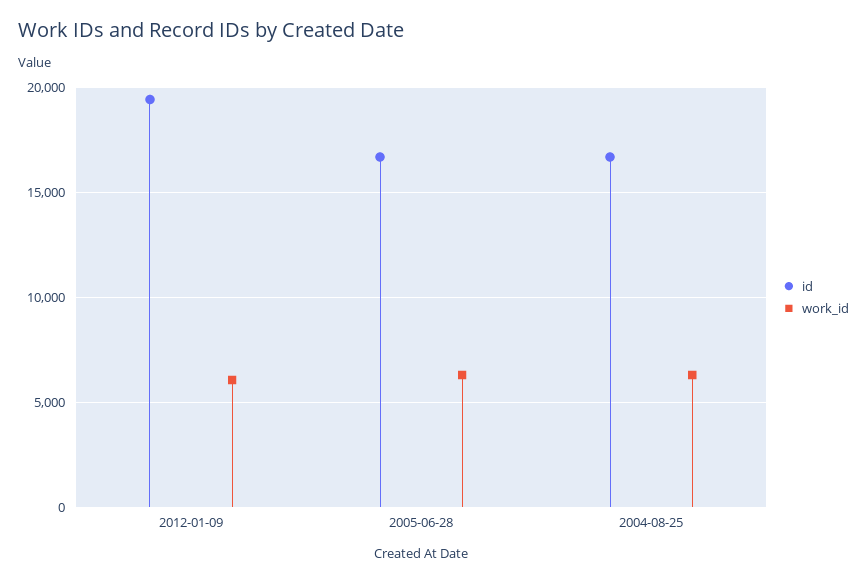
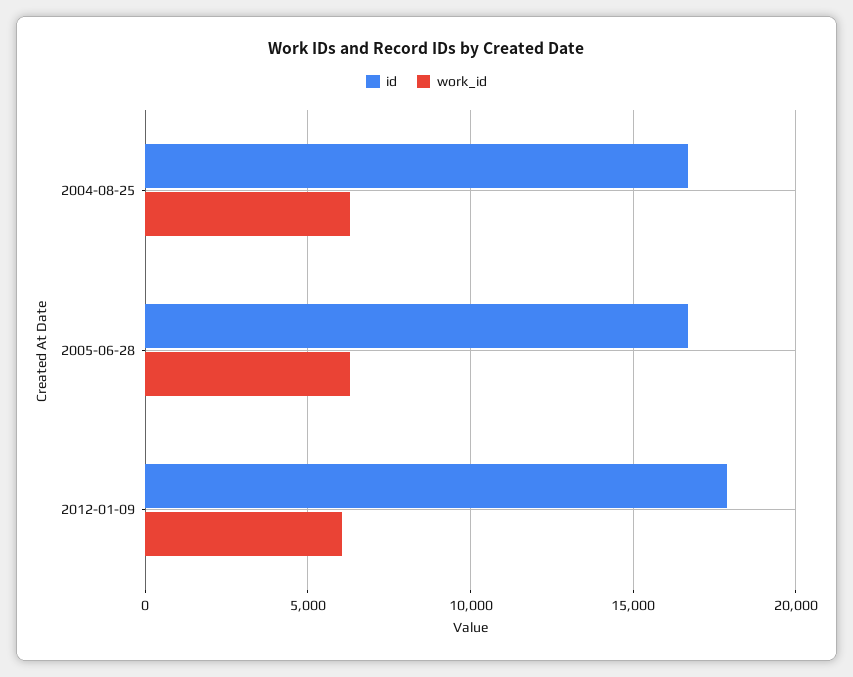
  {
    "id": {
-     "2012-01-09": 19500,
+     "2012-01-09": 18000,
      "2005-06-28": 16500,
      "2004-08-25": 16500
    },
    "work_id": {
      "2012-01-09": 6000,
      "2005-06-28": 6500,
      "2004-08-25": 6500
    }
  }

